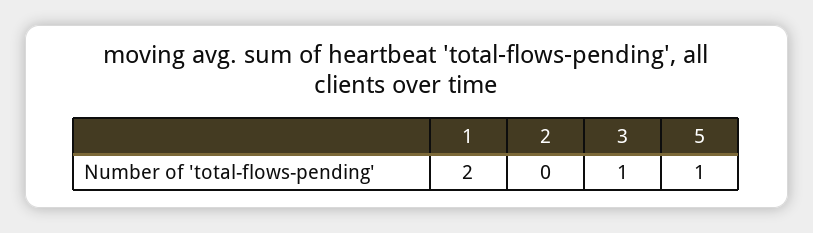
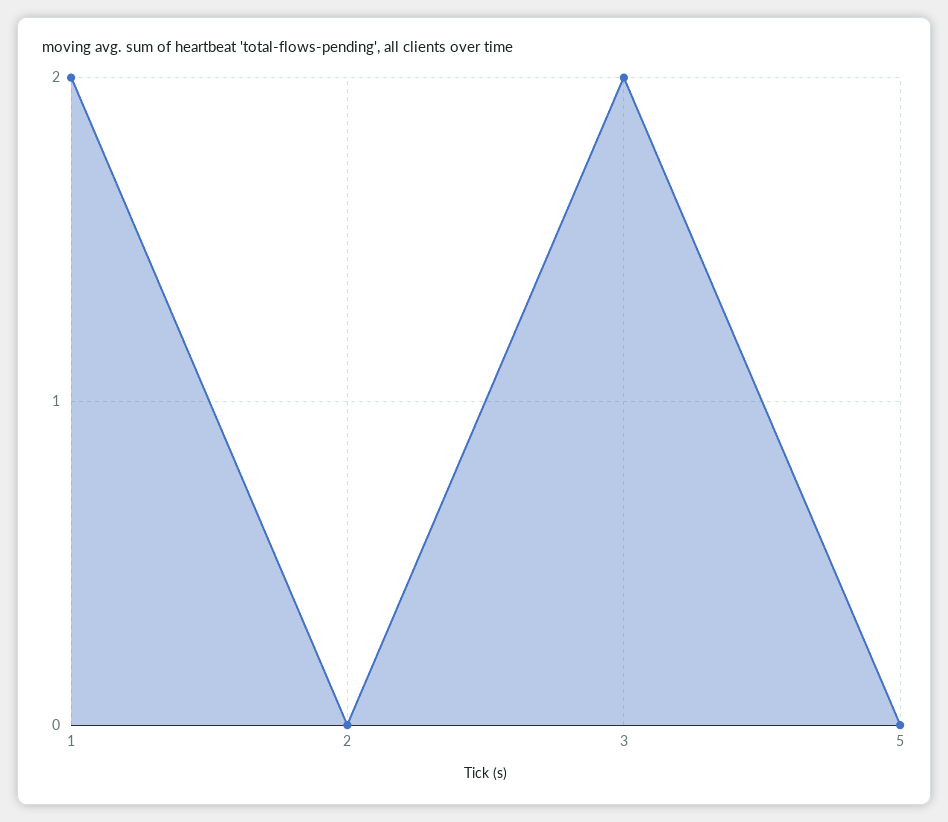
  {
    "1": 2,
    "2": 0,
-   "3": 1,
+   "3": 2,
-   "5": 1
+   "5": 0
  }

